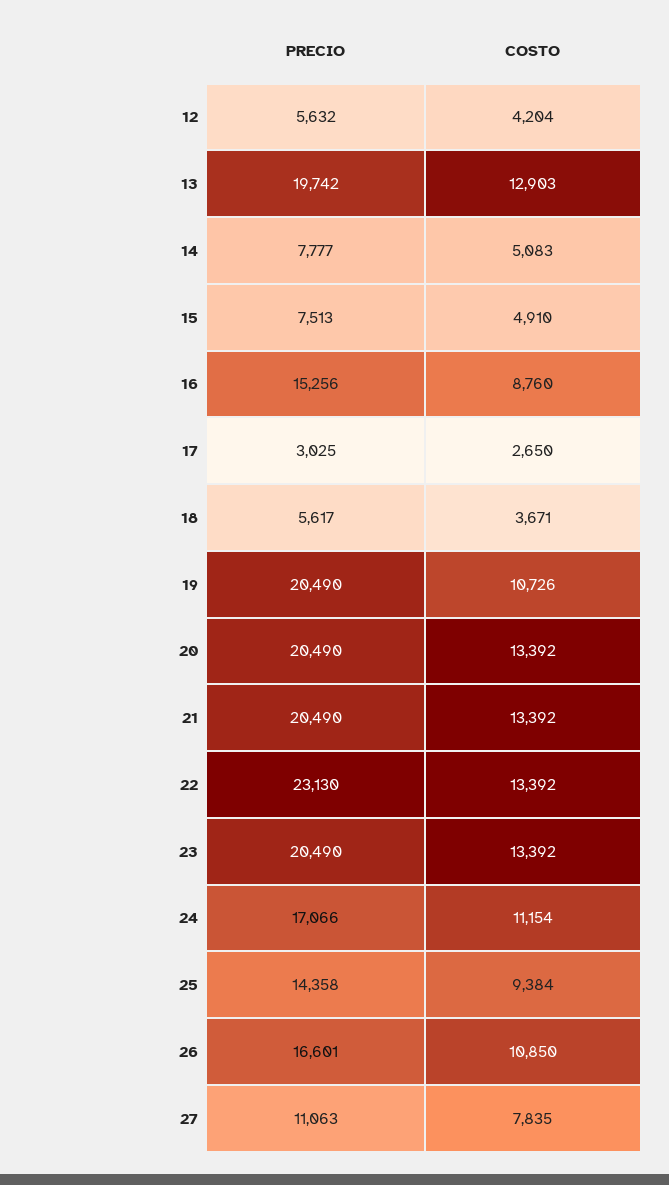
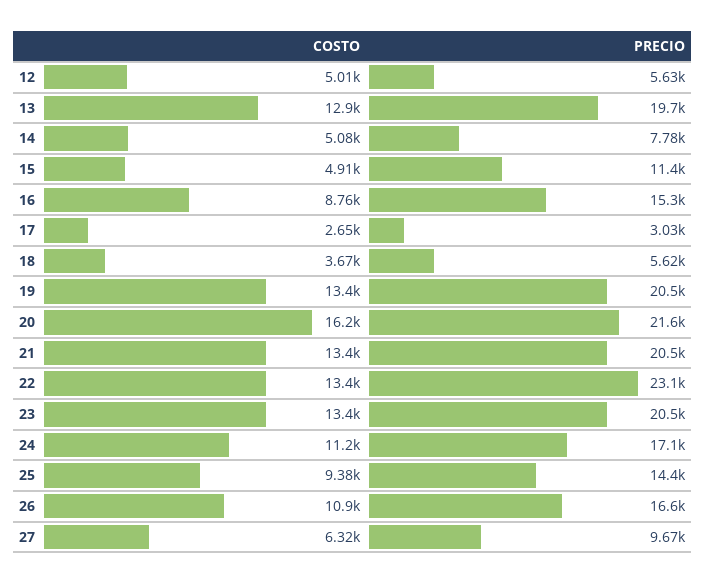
  {
    "PRECIO": {
      "12": 5632,
      "13": 19742,
      "14": 7777,
-     "15": 7513,
+     "15": 11400,
      "16": 15256,
      "17": 3025,
      "18": 5617,
      "19": 20490,
-     "20": 20490,
+     "20": 21600,
      "21": 20490,
      "22": 23130,
      "23": 20490,
      "24": 17066,
      "25": 14358,
      "26": 16601,
-     "27": 11063
+     "27": 9670
    },
    "COSTO": {
-     "12": 4204,
+     "12": 5010,
      "13": 12903,
      "14": 5083,
      "15": 4910,
      "16": 8760,
      "17": 2650,
      "18": 3671,
-     "19": 10726,
+     "19": 13400,
-     "20": 13392,
+     "20": 16200,
      "21": 13392,
      "22": 13392,
      "23": 13392,
      "24": 11154,
      "25": 9384,
      "26": 10850,
-     "27": 7835
+     "27": 6320
    }
  }

